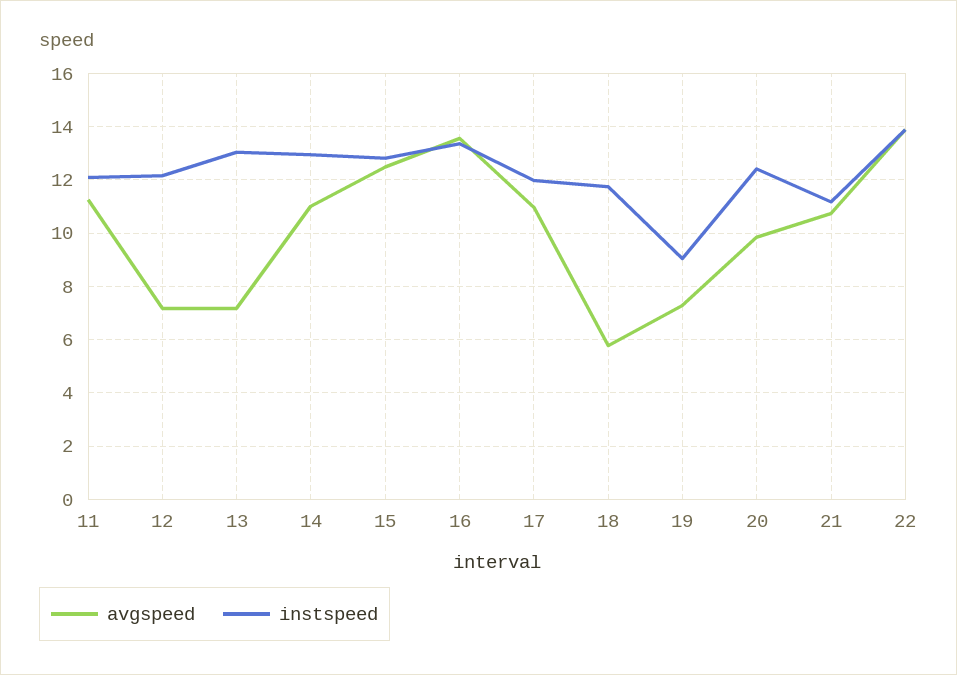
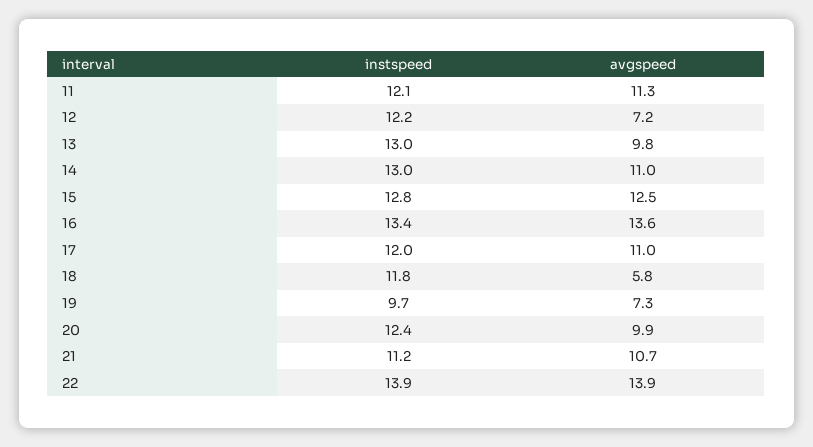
  {
    "avgspeed": {
      "11": 11.3,
      "12": 7.2,
-     "13": 7.25,
+     "13": 9.8,
      "14": 11,
      "15": 12.5,
      "16": 13.6,
      "17": 11,
      "18": 5.8,
      "19": 7.3,
      "20": 9.9,
      "21": 10.7,
      "22": 13.9
    },
    "instspeed": {
      "11": 12.1,
      "12": 12.2,
      "13": 13,
      "14": 13,
      "15": 12.8,
      "16": 13.4,
      "17": 12,
      "18": 11.8,
-     "19": 9,
+     "19": 9.7,
      "20": 12.4,
      "21": 11.2,
      "22": 13.9
    }
  }

